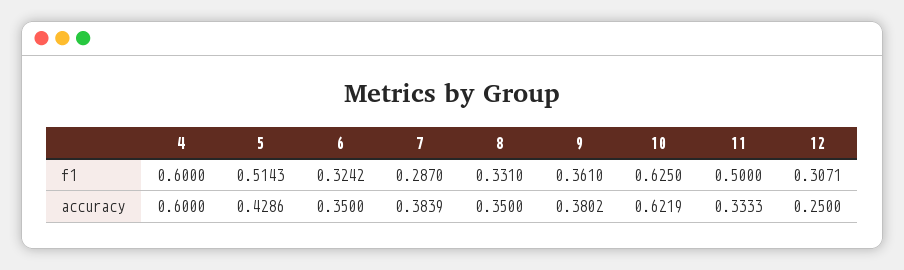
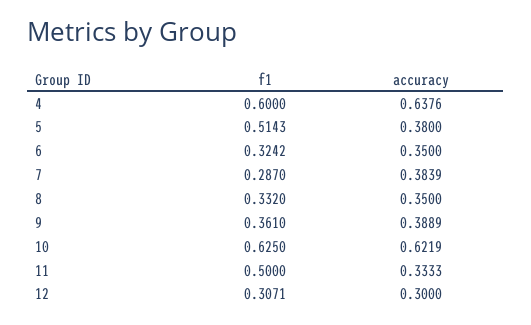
  {
    "4": {
      "f1": 0.6,
-     "accuracy": 0.6
+     "accuracy": 0.6376
    },
    "5": {
      "f1": 0.5143,
-     "accuracy": 0.4286
+     "accuracy": 0.38
    },
    "6": {
      "f1": 0.3242,
      "accuracy": 0.35
    },
    "7": {
      "f1": 0.287,
      "accuracy": 0.3839
    },
    "8": {
-     "f1": 0.331,
+     "f1": 0.332,
      "accuracy": 0.35
    },
    "9": {
      "f1": 0.361,
-     "accuracy": 0.3802
+     "accuracy": 0.3889
    },
    "10": {
      "f1": 0.625,
      "accuracy": 0.6219
    },
    "11": {
      "f1": 0.5,
      "accuracy": 0.3333
    },
    "12": {
      "f1": 0.3071,
-     "accuracy": 0.25
+     "accuracy": 0.3
    }
  }

